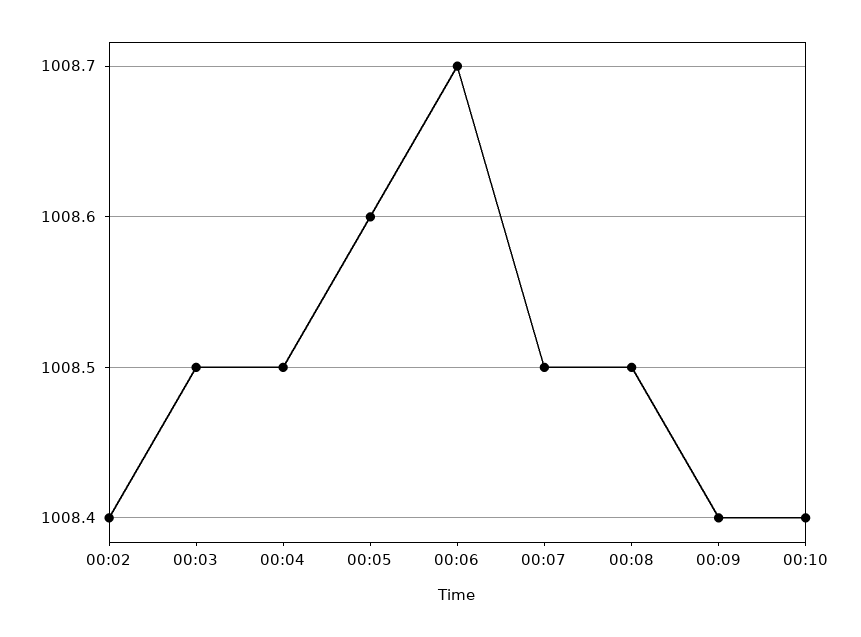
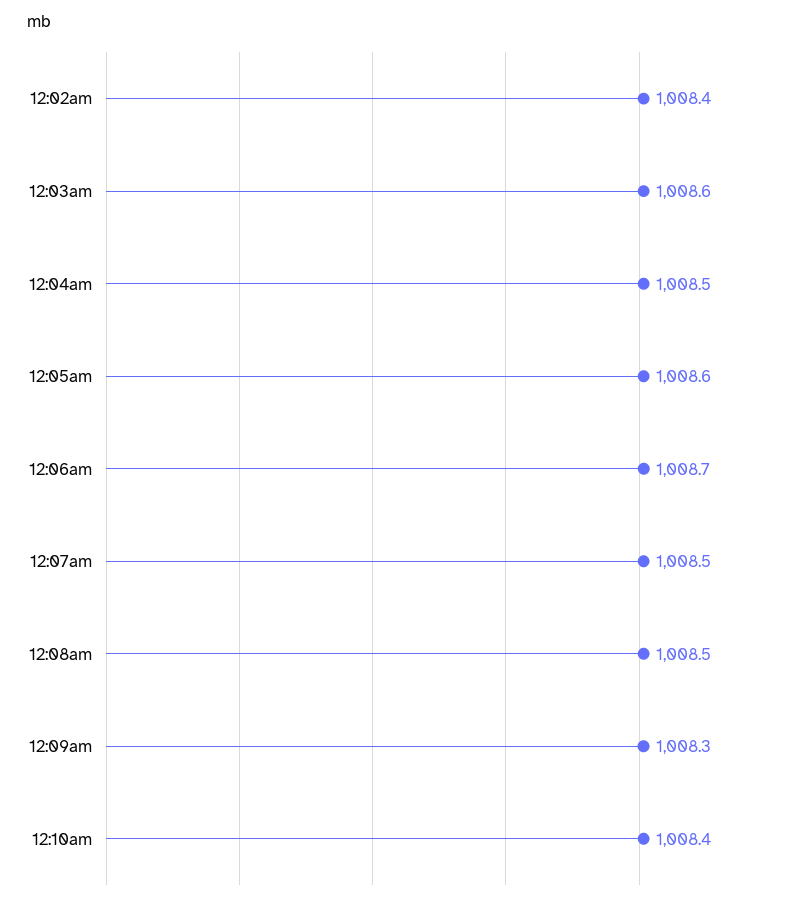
  {
    "00:02": 1008.4,
-   "00:03": 1008.5,
+   "00:03": 1008.6,
    "00:04": 1008.5,
    "00:05": 1008.6,
    "00:06": 1008.7,
    "00:07": 1008.5,
    "00:08": 1008.5,
-   "00:09": 1008.4,
+   "00:09": 1008.3,
    "00:10": 1008.4
  }

